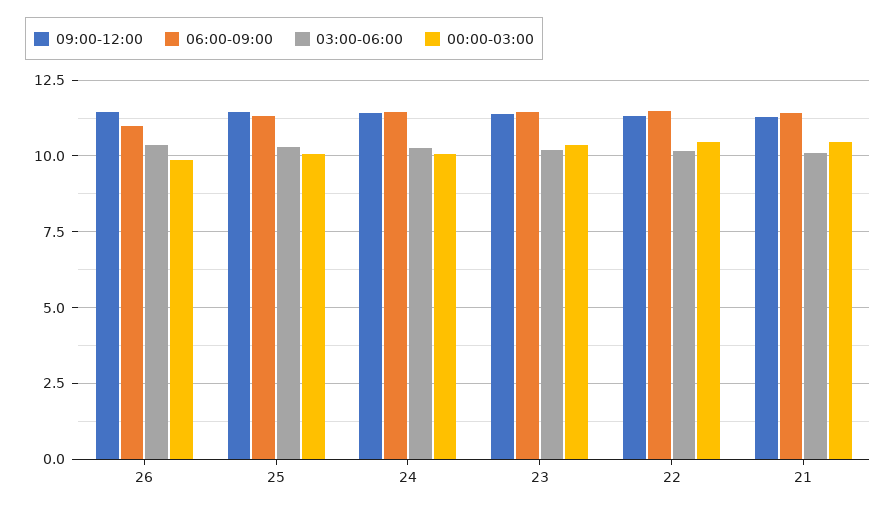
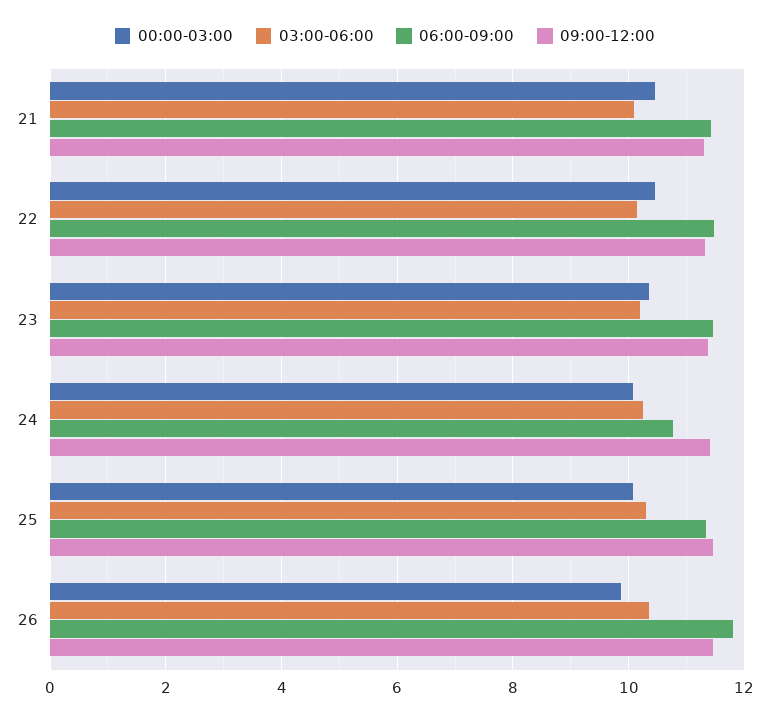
  {
    "09:00-12:00": {
      "26": 11.4,
      "25": 11.4,
      "24": 11.4,
      "23": 11.4,
      "22": 11.4,
      "21": 11.4
    },
    "06:00-09:00": {
-     "26": 11,
+     "26": 11.8,
      "25": 11.4,
-     "24": 11.5,
+     "24": 10.8,
      "23": 11.4,
      "22": 11.4,
      "21": 11.4
    },
    "03:00-06:00": {
      "26": 10.4,
      "25": 10.4,
      "24": 10.2,
      "23": 10.2,
      "22": 10.2,
      "21": 10.2
    },
    "00:00-03:00": {
      "26": 9.8,
      "25": 10,
      "24": 10,
      "23": 10.4,
      "22": 10.4,
      "21": 10.4
    }
  }

